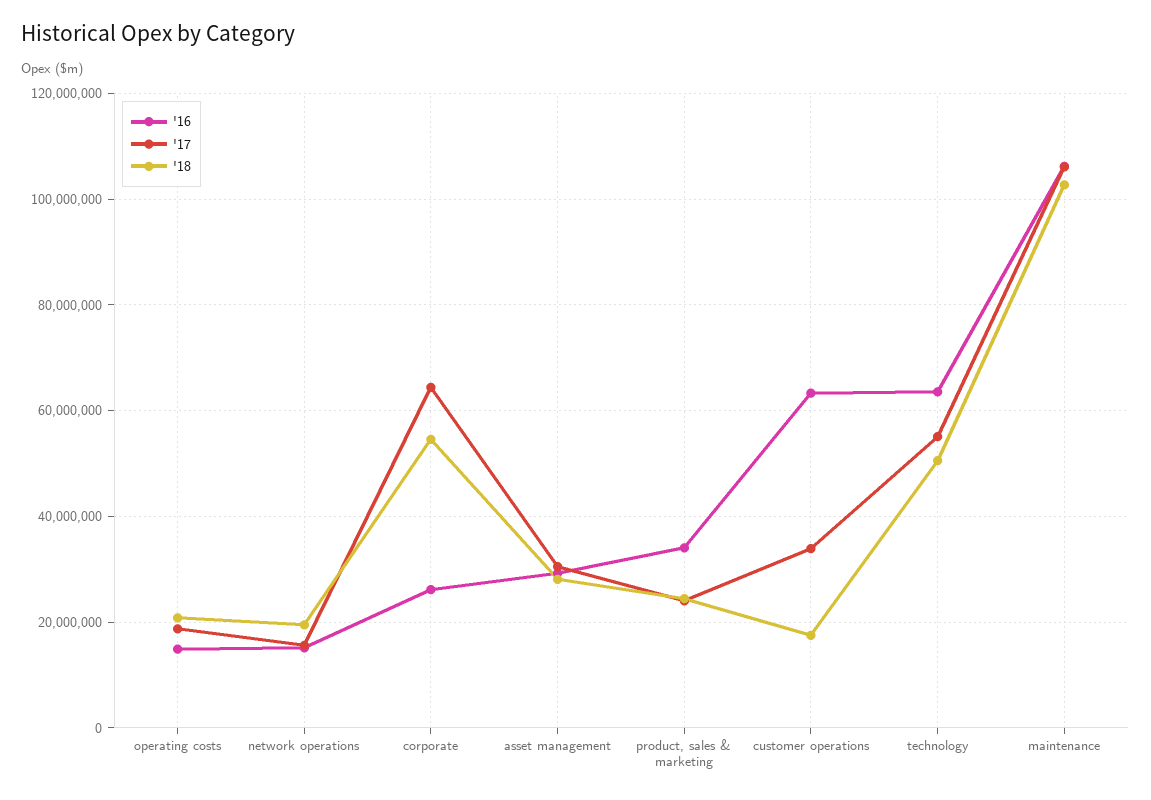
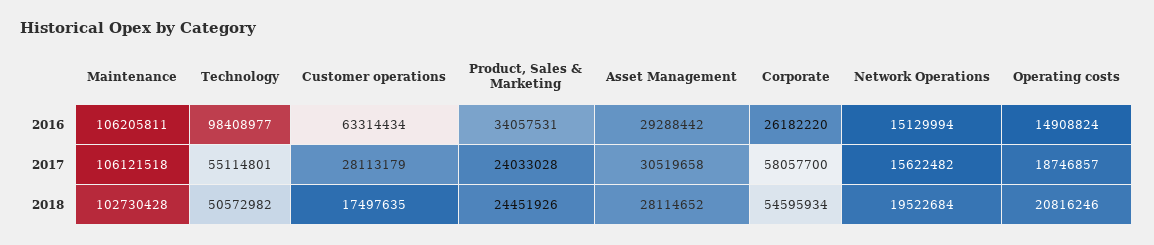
  {
    "'16": {
      "operating costs": 14908824,
      "network operations": 15129994,
      "corporate": 26182220,
      "asset management": 29288442,
      "product, sales & marketing": 34057531,
      "customer operations": 63314434,
-     "technology": 64000000,
+     "technology": 98408977,
      "maintenance": 106205811
    },
    "'17": {
      "operating costs": 18746857,
      "network operations": 15622482,
-     "corporate": 64000000,
+     "corporate": 58057700,
      "asset management": 30519658,
      "product, sales & marketing": 24033028,
-     "customer operations": 34000000,
+     "customer operations": 28113179,
      "technology": 55114801,
      "maintenance": 106121518
    },
    "'18": {
      "operating costs": 20816246,
      "network operations": 19522684,
      "corporate": 54595934,
      "asset management": 28114652,
      "product, sales & marketing": 24451926,
      "customer operations": 17497635,
      "technology": 50572982,
      "maintenance": 102730428
    }
  }

